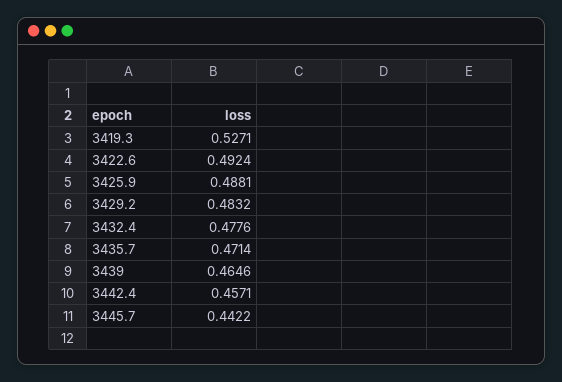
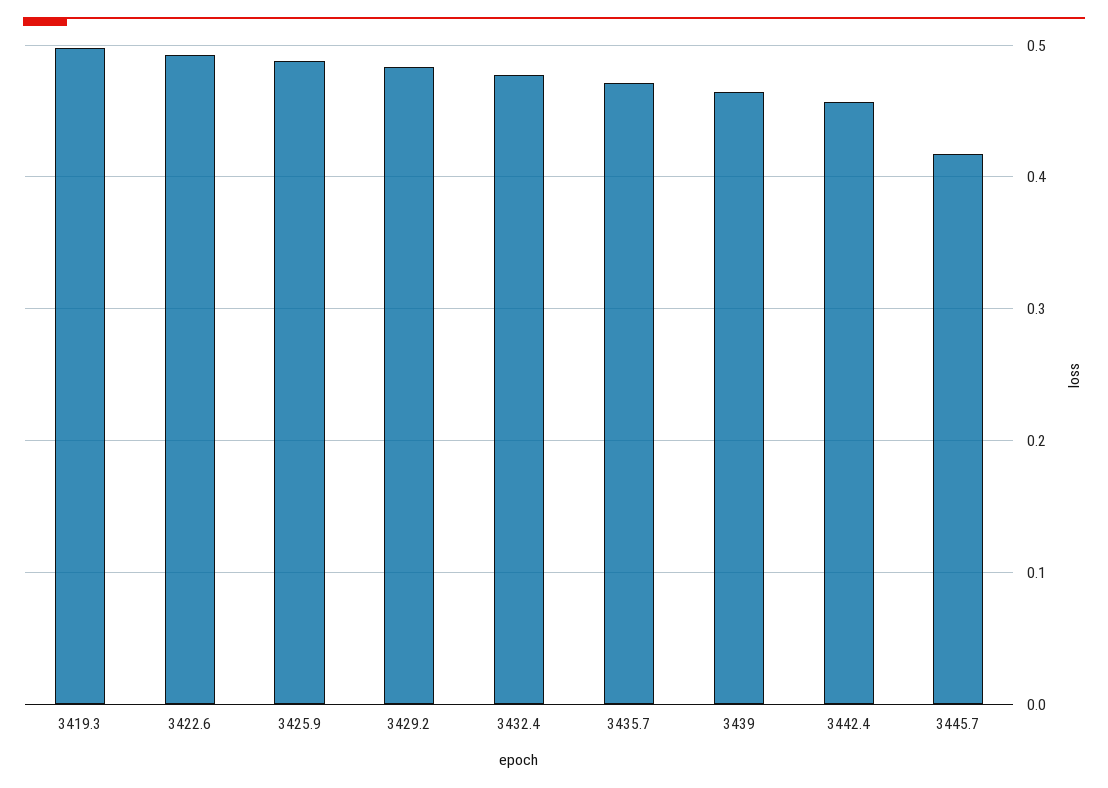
  {
-   "3419.3": 0.5271,
+   "3419.3": 0.5,
    "3422.6": 0.4924,
    "3425.9": 0.4881,
    "3429.2": 0.4832,
    "3432.4": 0.4776,
    "3435.7": 0.4714,
    "3439": 0.4646,
    "3442.4": 0.4571,
-   "3445.7": 0.4422
+   "3445.7": 0.42
  }

